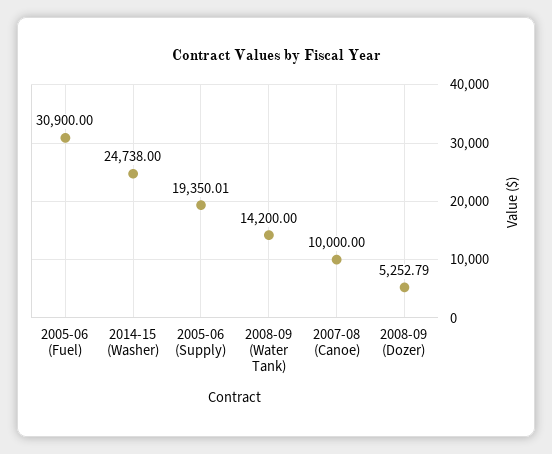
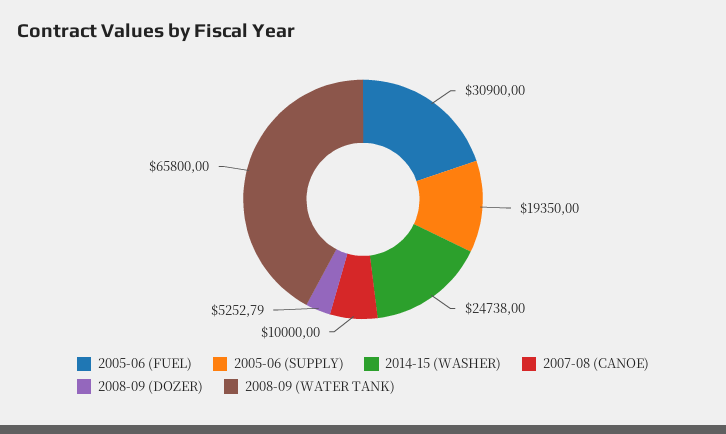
  {
    "2005-06 (Fuel)": 30900,
    "2014-15 (Washer)": 24738,
-   "2005-06 (Supply)": 19350.01,
+   "2005-06 (Supply)": 19350,
-   "2008-09 (Water Tank)": 14200,
+   "2008-09 (Water Tank)": 65800,
    "2007-08 (Canoe)": 10000,
    "2008-09 (Dozer)": 5252.79
  }

